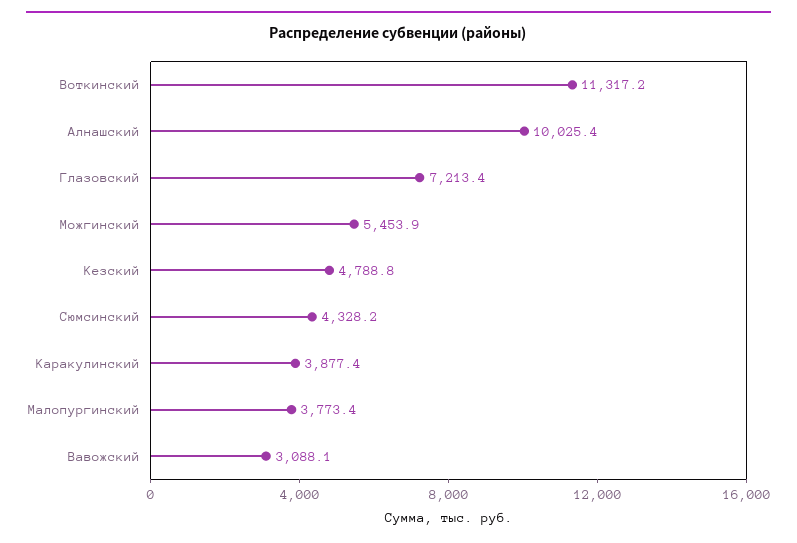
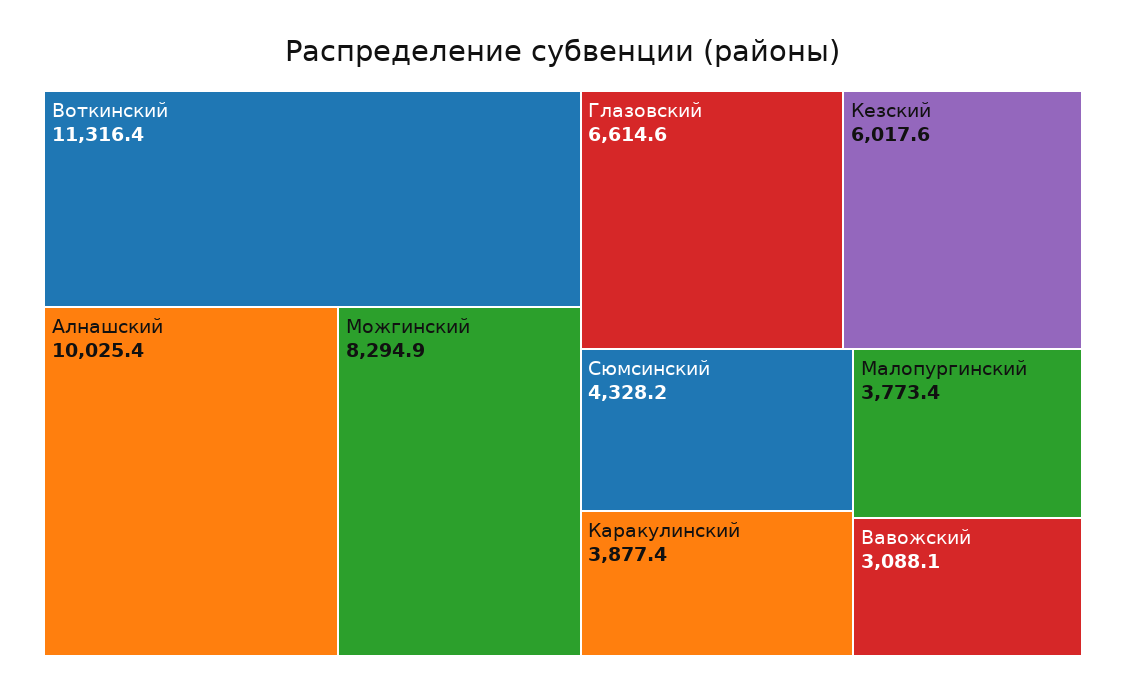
  {
-   "Воткинский": 11317.2,
+   "Воткинский": 11316.4,
    "Алнашский": 10025.4,
-   "Глазовский": 7213.4,
+   "Глазовский": 6614.6,
-   "Можгинский": 5453.9,
+   "Можгинский": 8294.9,
-   "Кезский": 4788.8,
+   "Кезский": 6017.6,
    "Сюмсинский": 4328.2,
    "Каракулинский": 3877.4,
    "Малопургинский": 3773.4,
    "Вавожский": 3088.1
  }

